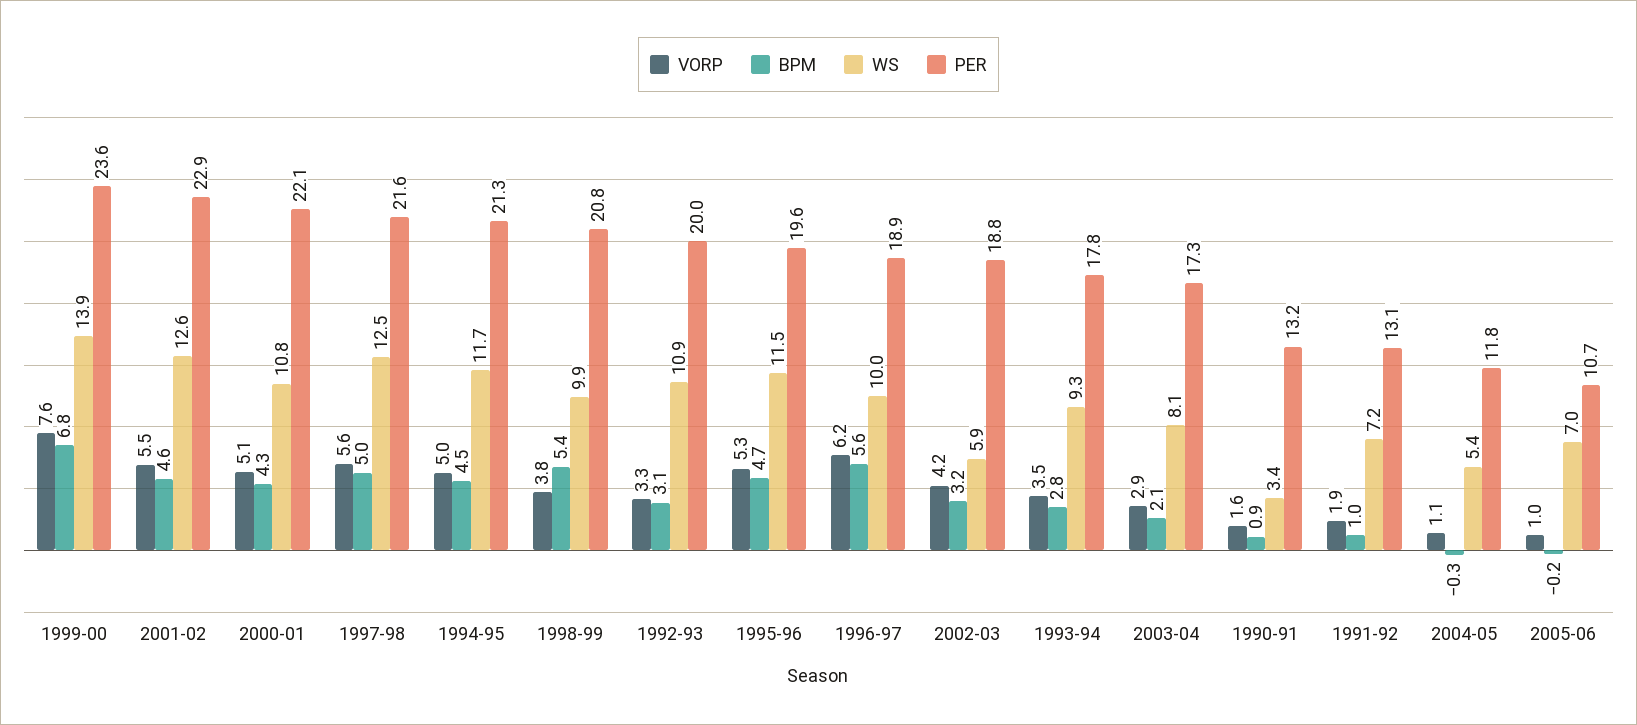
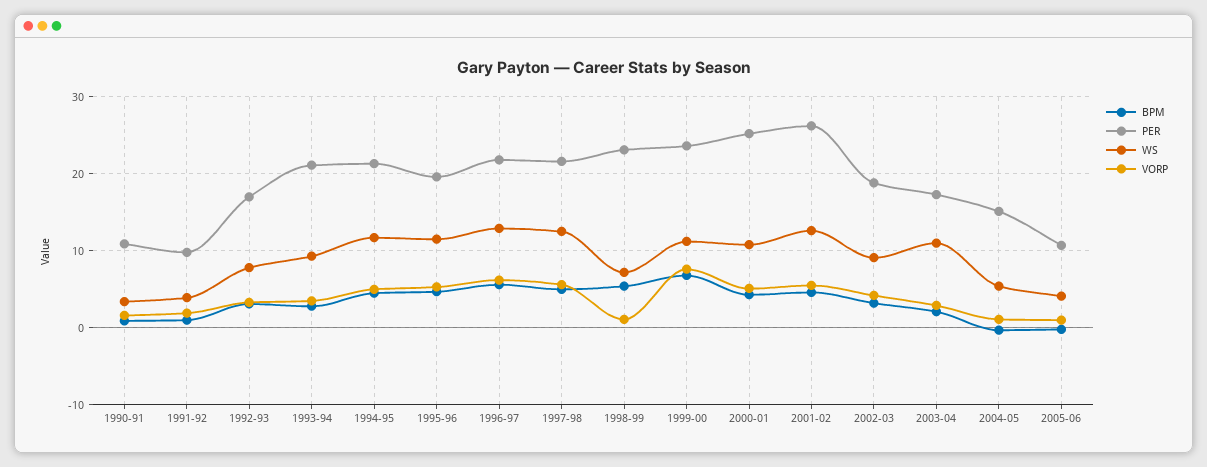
  {
    "VORP": {
      "1999-00": 7.6,
      "2001-02": 5.5,
      "2000-01": 5.1,
      "1997-98": 5.6,
      "1994-95": 5,
-     "1998-99": 3.8,
+     "1998-99": 1,
      "1992-93": 3.3,
      "1995-96": 5.3,
      "1996-97": 6.2,
      "2002-03": 4.2,
      "1993-94": 3.5,
      "2003-04": 2.9,
      "1990-91": 1.6,
      "1991-92": 1.9,
      "2004-05": 1.1,
      "2005-06": 1
    },
    "BPM": {
      "1999-00": 6.8,
      "2001-02": 4.6,
      "2000-01": 4.3,
      "1997-98": 5,
      "1994-95": 4.5,
      "1998-99": 5.4,
      "1992-93": 3.1,
      "1995-96": 4.7,
      "1996-97": 5.6,
      "2002-03": 3.2,
      "1993-94": 2.8,
      "2003-04": 2.1,
      "1990-91": 0.9,
      "1991-92": 1,
      "2004-05": -0.3,
      "2005-06": -0.2
    },
    "WS": {
-     "1999-00": 13.9,
+     "1999-00": 11,
      "2001-02": 12.6,
      "2000-01": 10.8,
      "1997-98": 12.5,
      "1994-95": 11.7,
-     "1998-99": 9.9,
+     "1998-99": 7,
-     "1992-93": 10.9,
+     "1992-93": 8,
      "1995-96": 11.5,
-     "1996-97": 10,
+     "1996-97": 13,
-     "2002-03": 5.9,
+     "2002-03": 9,
      "1993-94": 9.3,
-     "2003-04": 8.1,
+     "2003-04": 11,
      "1990-91": 3.4,
-     "1991-92": 7.2,
+     "1991-92": 4,
      "2004-05": 5.4,
-     "2005-06": 7
+     "2005-06": 4
    },
    "PER": {
      "1999-00": 23.6,
-     "2001-02": 22.9,
+     "2001-02": 26,
-     "2000-01": 22.1,
+     "2000-01": 25,
      "1997-98": 21.6,
      "1994-95": 21.3,
-     "1998-99": 20.8,
+     "1998-99": 23,
-     "1992-93": 20,
+     "1992-93": 17,
      "1995-96": 19.6,
-     "1996-97": 18.9,
+     "1996-97": 22,
      "2002-03": 18.8,
-     "1993-94": 17.8,
+     "1993-94": 21,
      "2003-04": 17.3,
-     "1990-91": 13.2,
+     "1990-91": 11,
-     "1991-92": 13.1,
+     "1991-92": 10,
-     "2004-05": 11.8,
+     "2004-05": 15,
      "2005-06": 10.7
    }
  }

